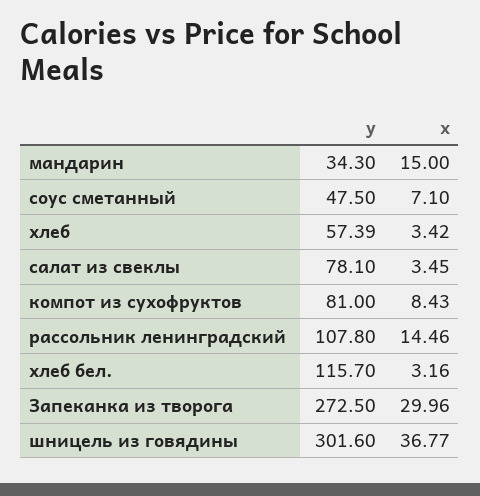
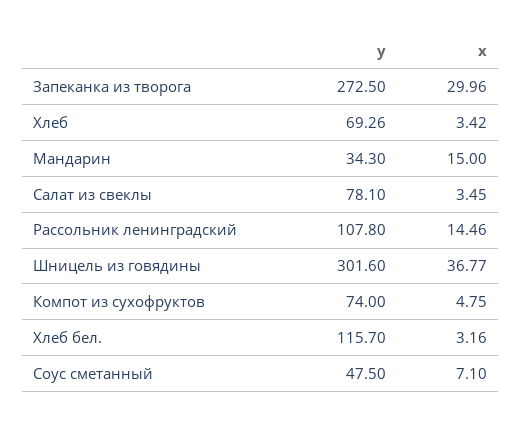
  {
    "y": {
      "мандарин": 34.3,
      "соус сметанный": 47.5,
-     "хлеб": 57.39,
+     "хлеб": 69.26,
      "салат из свеклы": 78.1,
-     "компот из сухофруктов": 81,
+     "компот из сухофруктов": 74,
      "рассольник ленинградский": 107.8,
      "хлеб бел.": 115.7,
      "Запеканка из творога": 272.5,
      "шницель из говядины": 301.6
    },
    "x": {
      "мандарин": 15,
      "соус сметанный": 7.1,
      "хлеб": 3.42,
      "салат из свеклы": 3.45,
-     "компот из сухофруктов": 8.43,
+     "компот из сухофруктов": 4.75,
      "рассольник ленинградский": 14.46,
      "хлеб бел.": 3.16,
      "Запеканка из творога": 29.96,
      "шницель из говядины": 36.77
    }
  }

